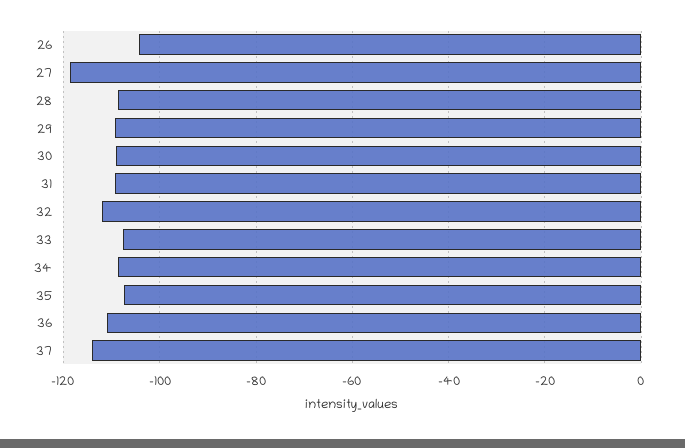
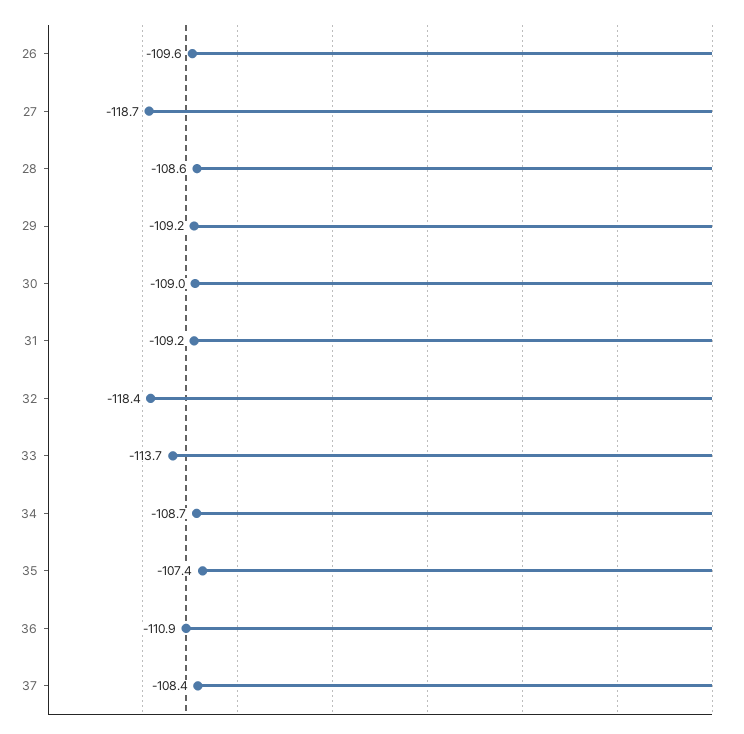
  {
-   "26": -104,
+   "26": -109.6,
    "27": -118.7,
    "28": -108.6,
    "29": -109.2,
    "30": -109,
    "31": -109.2,
-   "32": -112,
+   "32": -118.4,
-   "33": -108,
+   "33": -113.7,
    "34": -108.7,
    "35": -107.4,
    "36": -110.9,
-   "37": -114
+   "37": -108.4
  }

